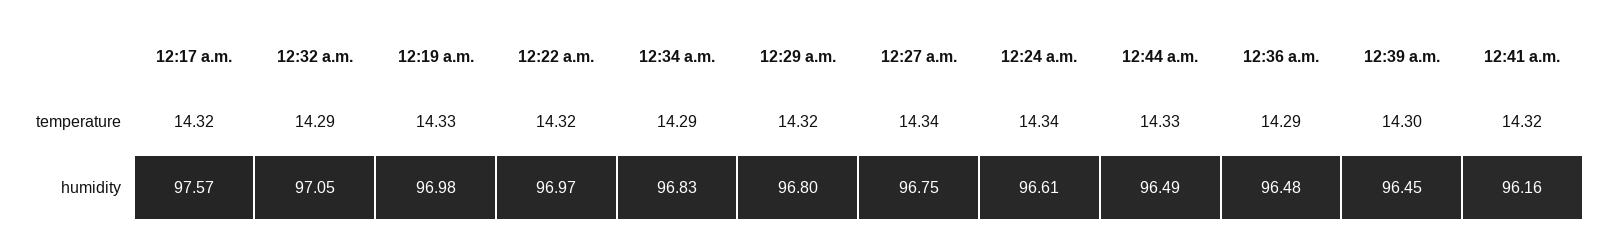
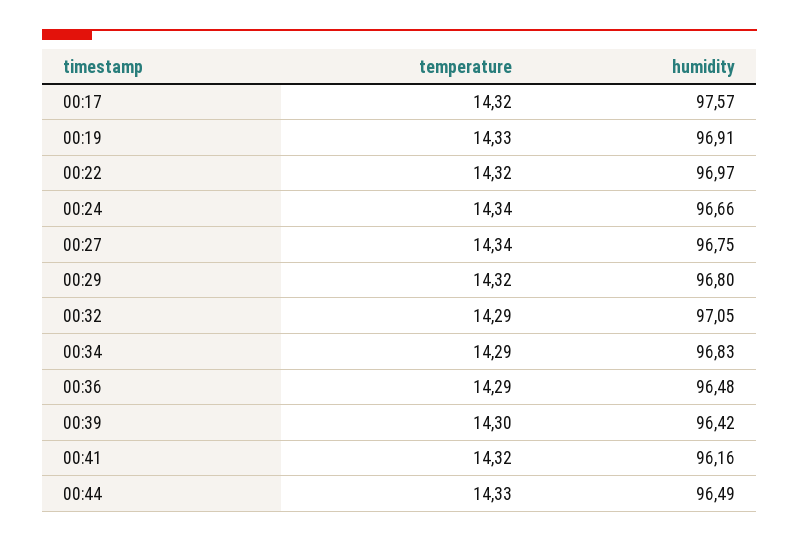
  {
    "12:17 a.m.": {
      "temperature": 14.32,
      "humidity": 97.57
    },
    "12:32 a.m.": {
      "temperature": 14.29,
      "humidity": 97.05
    },
    "12:19 a.m.": {
      "temperature": 14.33,
-     "humidity": 96.98
+     "humidity": 96.91
    },
    "12:22 a.m.": {
      "temperature": 14.32,
      "humidity": 96.97
    },
    "12:34 a.m.": {
      "temperature": 14.29,
      "humidity": 96.83
    },
    "12:29 a.m.": {
      "temperature": 14.32,
      "humidity": 96.8
    },
    "12:27 a.m.": {
      "temperature": 14.34,
      "humidity": 96.75
    },
    "12:24 a.m.": {
      "temperature": 14.34,
-     "humidity": 96.61
+     "humidity": 96.66
    },
    "12:44 a.m.": {
      "temperature": 14.33,
      "humidity": 96.49
    },
    "12:36 a.m.": {
      "temperature": 14.29,
      "humidity": 96.48
    },
    "12:39 a.m.": {
      "temperature": 14.3,
-     "humidity": 96.45
+     "humidity": 96.42
    },
    "12:41 a.m.": {
      "temperature": 14.32,
      "humidity": 96.16
    }
  }

